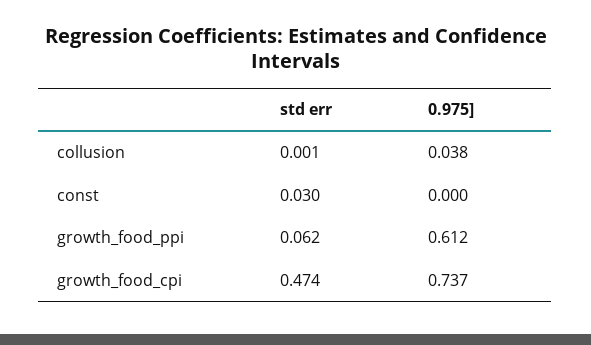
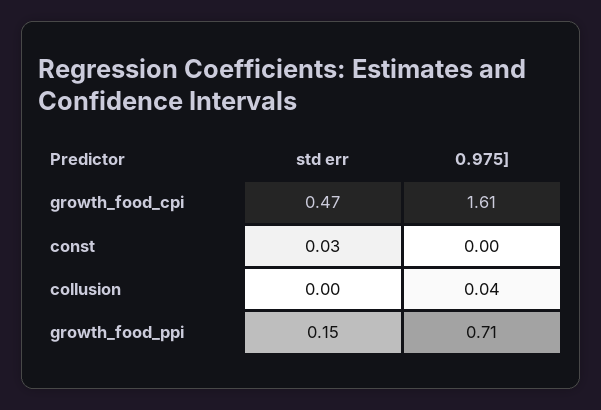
  {
    "std err": {
      "collusion": 0.001,
      "const": 0.03,
-     "growth_food_ppi": 0.062,
+     "growth_food_ppi": 0.15,
      "growth_food_cpi": 0.474
    },
    "0.975]": {
      "collusion": 0.038,
      "const": 0,
-     "growth_food_ppi": 0.612,
+     "growth_food_ppi": 0.71,
-     "growth_food_cpi": 0.737
+     "growth_food_cpi": 1.61
    }
  }

